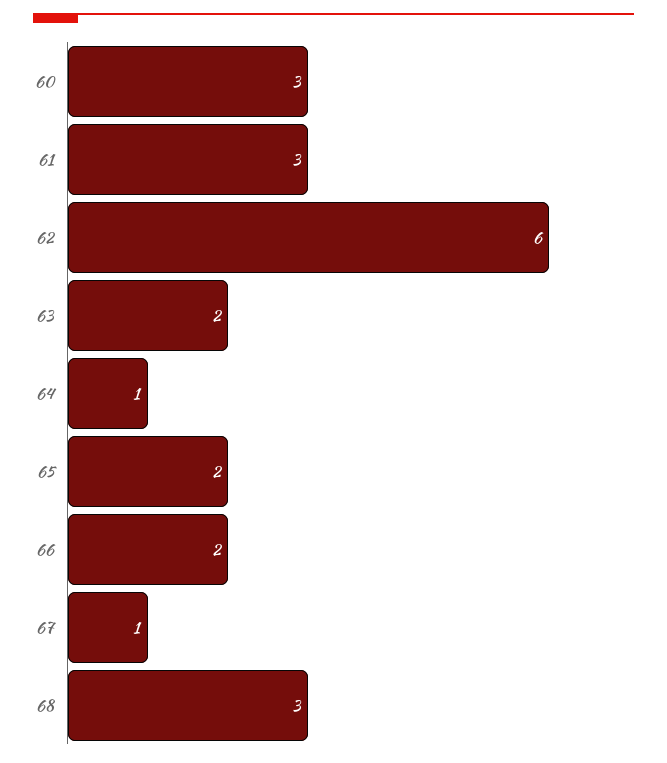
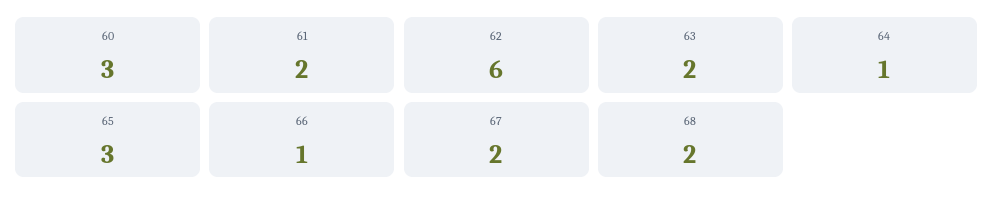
  {
    "60": 3,
-   "61": 3,
+   "61": 2,
    "62": 6,
    "63": 2,
    "64": 1,
-   "65": 2,
+   "65": 3,
-   "66": 2,
+   "66": 1,
-   "67": 1,
+   "67": 2,
-   "68": 3
+   "68": 2
  }

